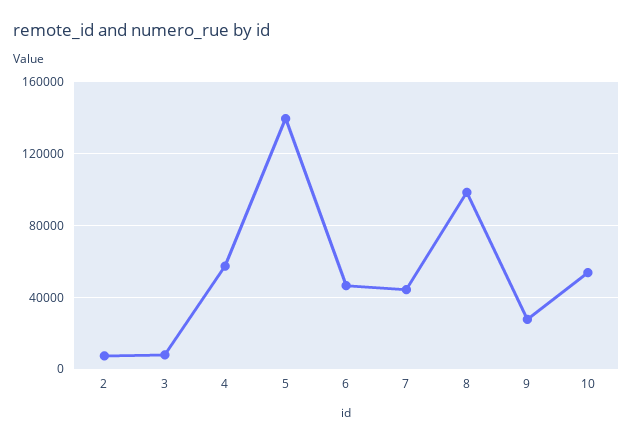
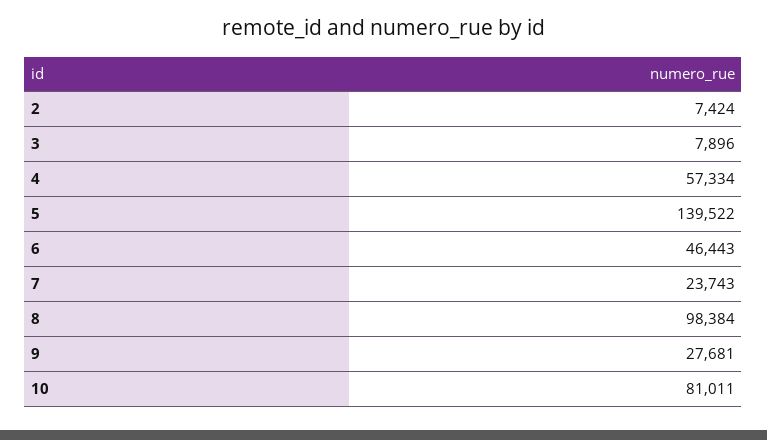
  {
    "2": 7424,
    "3": 7896,
    "4": 57334,
    "5": 139522,
    "6": 46443,
-   "7": 45000,
+   "7": 23743,
    "8": 98384,
    "9": 27681,
-   "10": 55000
+   "10": 81011
  }

